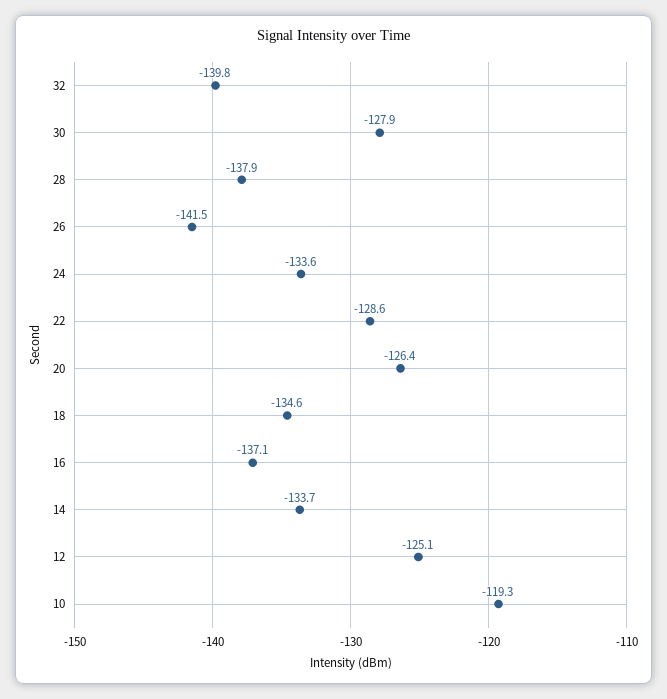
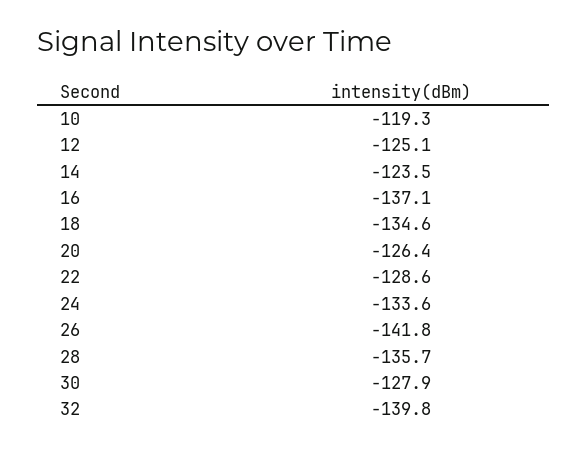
  {
    "32": -139.8,
    "30": -127.9,
-   "28": -137.9,
+   "28": -135.7,
-   "26": -141.5,
+   "26": -141.8,
    "24": -133.6,
    "22": -128.6,
    "20": -126.4,
    "18": -134.6,
    "16": -137.1,
-   "14": -133.7,
+   "14": -123.5,
    "12": -125.1,
    "10": -119.3
  }

